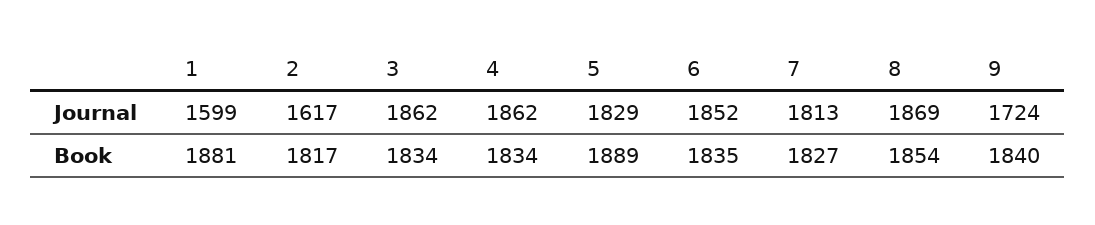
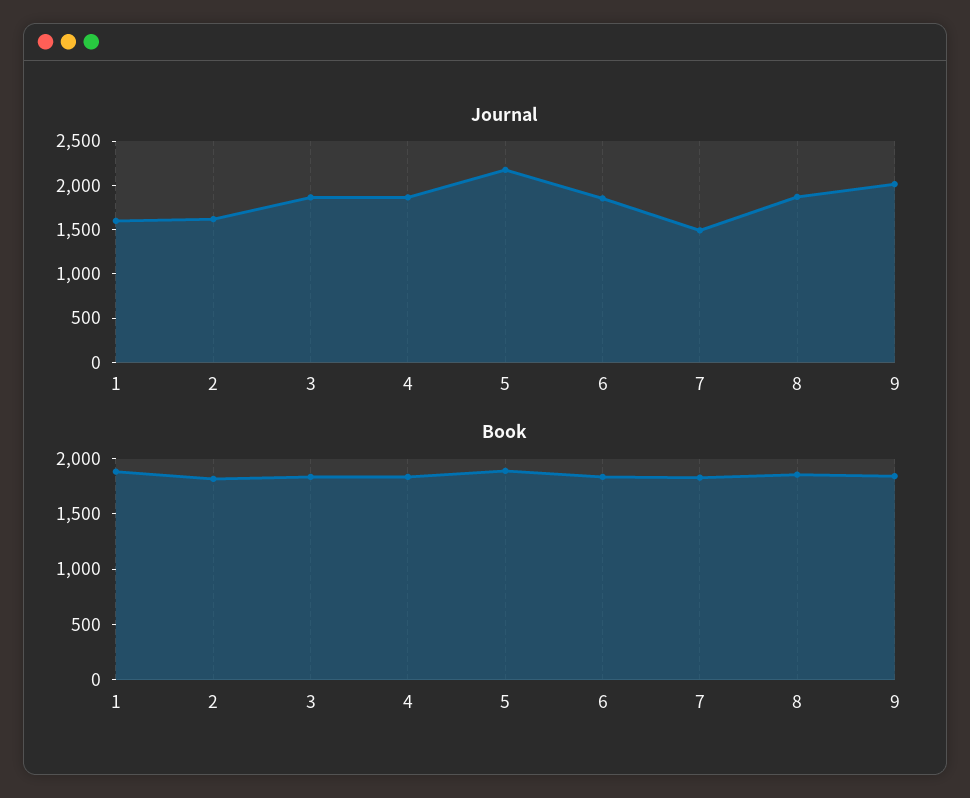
  {
    "Journal": {
      "1": 1599,
      "2": 1617,
      "3": 1862,
      "4": 1862,
-     "5": 1829,
+     "5": 2200,
      "6": 1852,
-     "7": 1813,
+     "7": 1500,
      "8": 1869,
-     "9": 1724
+     "9": 2000
    },
    "Book": {
      "1": 1881,
      "2": 1817,
      "3": 1834,
      "4": 1834,
      "5": 1889,
      "6": 1835,
      "7": 1827,
      "8": 1854,
      "9": 1840
    }
  }

